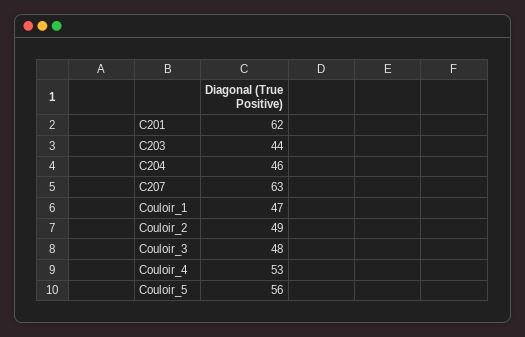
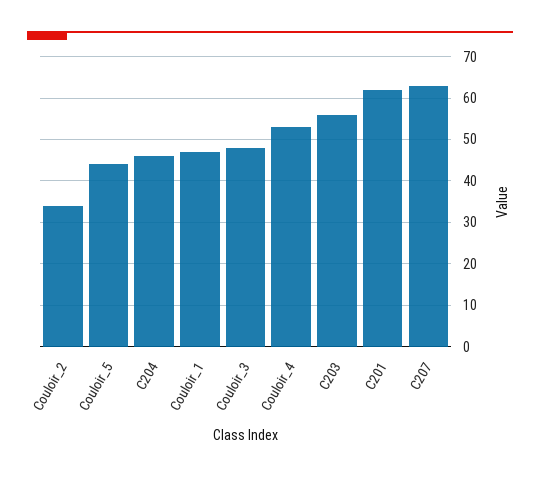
  {
    "C201": 62,
-   "C203": 44,
+   "C203": 55,
    "C204": 46,
    "C207": 63,
    "Couloir_1": 47,
-   "Couloir_2": 49,
+   "Couloir_2": 35,
    "Couloir_3": 48,
    "Couloir_4": 53,
-   "Couloir_5": 56
+   "Couloir_5": 45
  }

